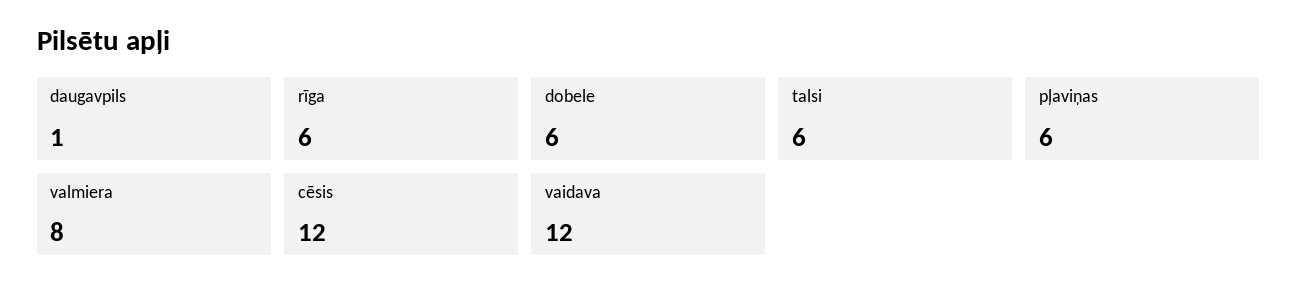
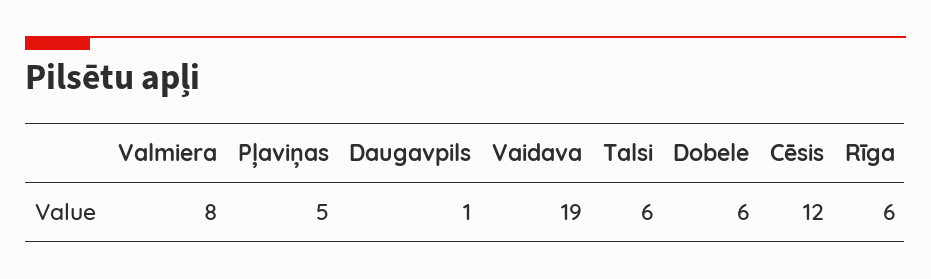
  {
    "daugavpils": 1,
    "rīga": 6,
    "dobele": 6,
    "talsi": 6,
-   "pļaviņas": 6,
+   "pļaviņas": 5,
    "valmiera": 8,
    "cēsis": 12,
-   "vaidava": 12
+   "vaidava": 19
  }

